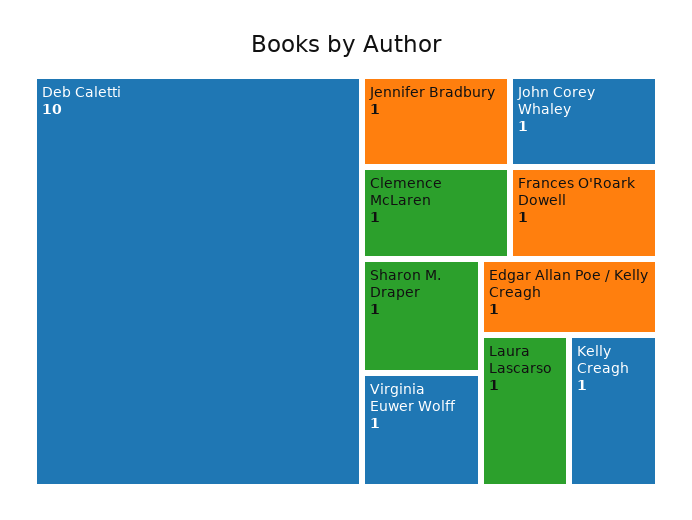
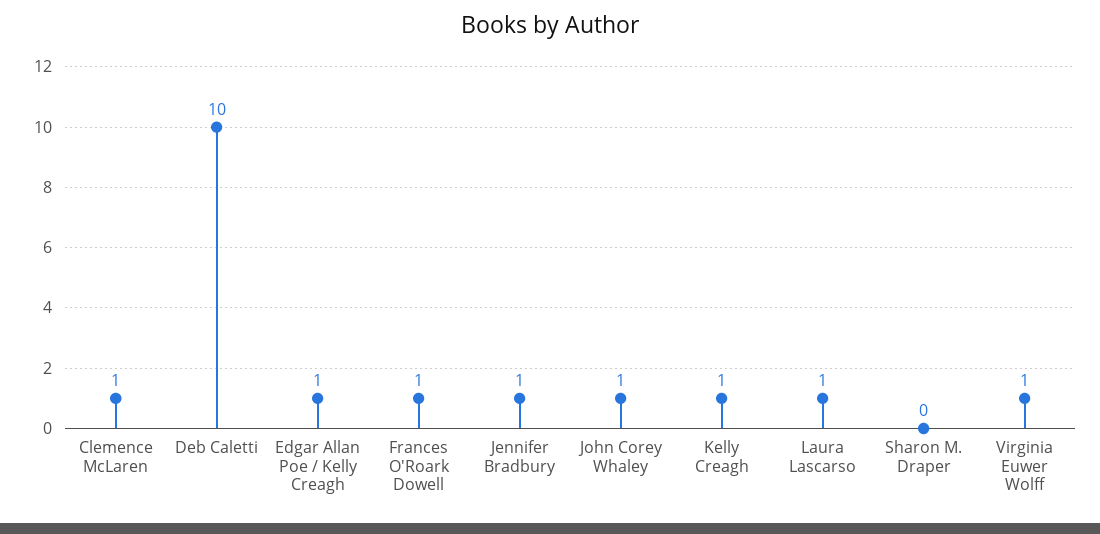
  {
    "Deb Caletti": 10,
    "Jennifer Bradbury": 1,
    "Clemence McLaren": 1,
    "John Corey Whaley": 1,
    "Frances O'Roark Dowell": 1,
-   "Sharon M. Draper": 1,
+   "Sharon M. Draper": 0,
    "Virginia Euwer Wolff": 1,
    "Edgar Allan Poe / Kelly Creagh": 1,
    "Laura Lascarso": 1,
    "Kelly Creagh": 1
  }

